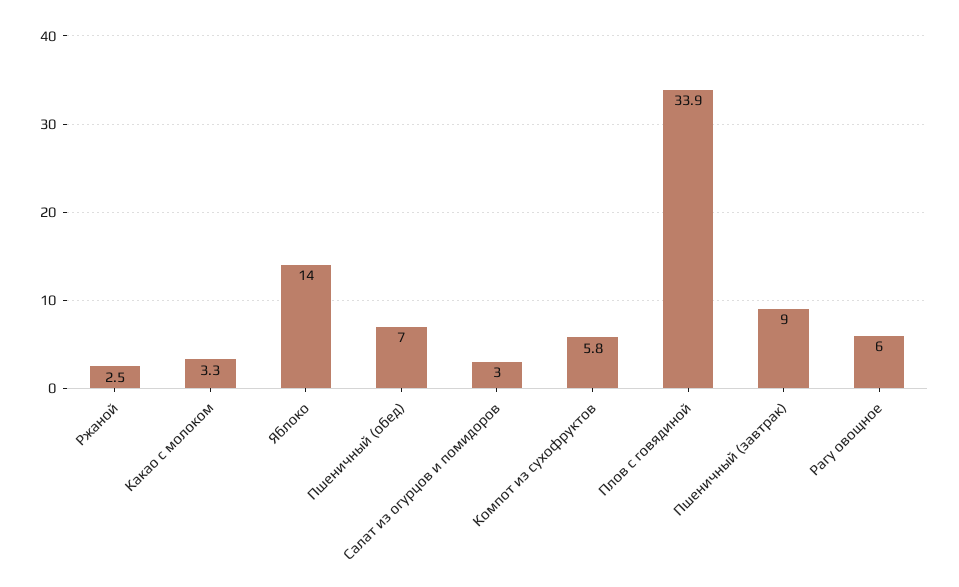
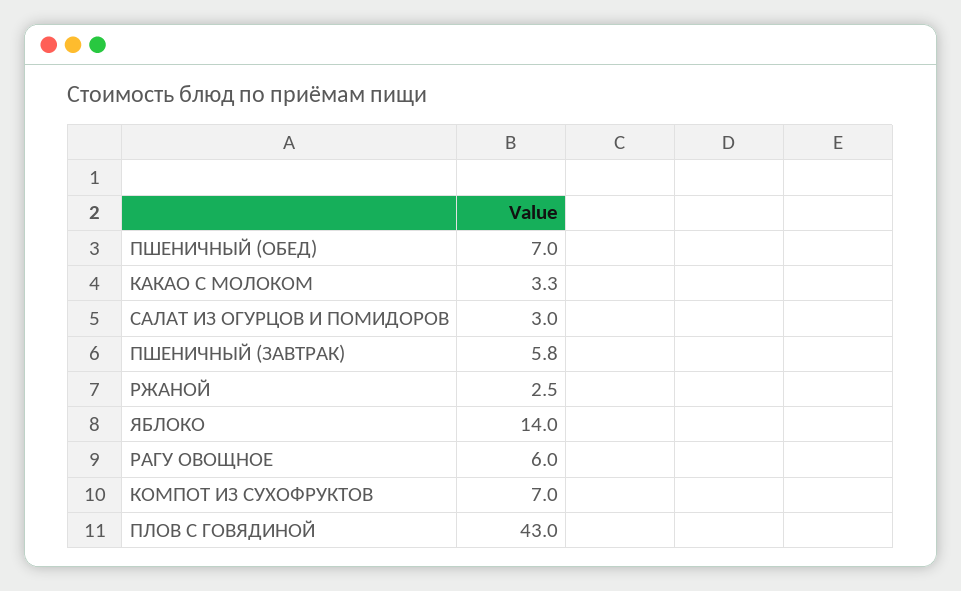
  {
    "Ржаной": 2.5,
    "Какао с молоком": 3.3,
    "Яблоко": 14,
    "Пшеничный (обед)": 7,
    "Салат из огурцов и помидоров": 3,
-   "Компот из сухофруктов": 5.8,
+   "Компот из сухофруктов": 7,
-   "Плов с говядиной": 33.9,
+   "Плов с говядиной": 43,
-   "Пшеничный (завтрак)": 9,
+   "Пшеничный (завтрак)": 5.8,
    "Рагу овощное": 6
  }

